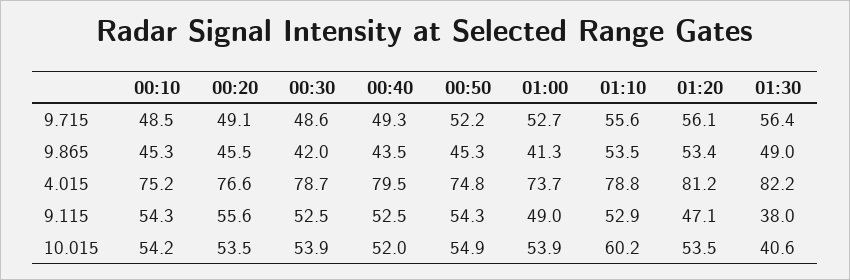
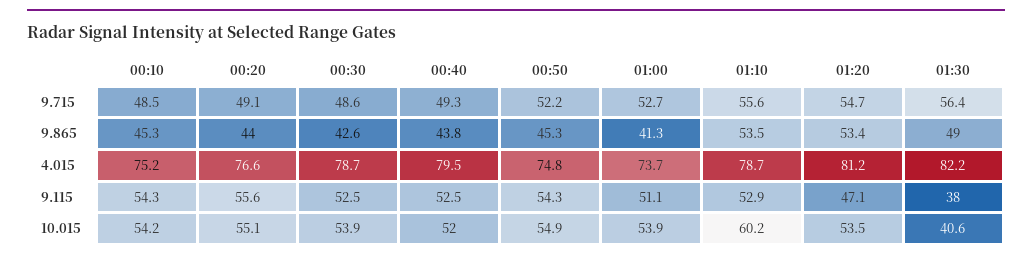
  {
    "00:10": {
      "9.715": 48.5,
      "9.865": 45.3,
      "4.015": 75.2,
      "9.115": 54.3,
      "10.015": 54.2
    },
    "00:20": {
      "9.715": 49.1,
-     "9.865": 45.5,
+     "9.865": 44,
      "4.015": 76.6,
      "9.115": 55.6,
-     "10.015": 53.5
+     "10.015": 55.1
    },
    "00:30": {
      "9.715": 48.6,
-     "9.865": 42,
+     "9.865": 42.6,
      "4.015": 78.7,
      "9.115": 52.5,
      "10.015": 53.9
    },
    "00:40": {
      "9.715": 49.3,
-     "9.865": 43.5,
+     "9.865": 43.8,
      "4.015": 79.5,
      "9.115": 52.5,
      "10.015": 52
    },
    "00:50": {
      "9.715": 52.2,
      "9.865": 45.3,
      "4.015": 74.8,
      "9.115": 54.3,
      "10.015": 54.9
    },
    "01:00": {
      "9.715": 52.7,
      "9.865": 41.3,
      "4.015": 73.7,
-     "9.115": 49,
+     "9.115": 51.1,
      "10.015": 53.9
    },
    "01:10": {
      "9.715": 55.6,
      "9.865": 53.5,
-     "4.015": 78.8,
+     "4.015": 78.7,
      "9.115": 52.9,
      "10.015": 60.2
    },
    "01:20": {
-     "9.715": 56.1,
+     "9.715": 54.7,
      "9.865": 53.4,
      "4.015": 81.2,
      "9.115": 47.1,
      "10.015": 53.5
    },
    "01:30": {
      "9.715": 56.4,
      "9.865": 49,
      "4.015": 82.2,
      "9.115": 38,
      "10.015": 40.6
    }
  }

